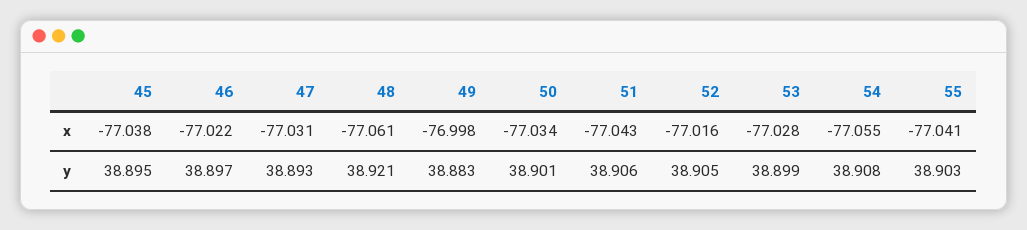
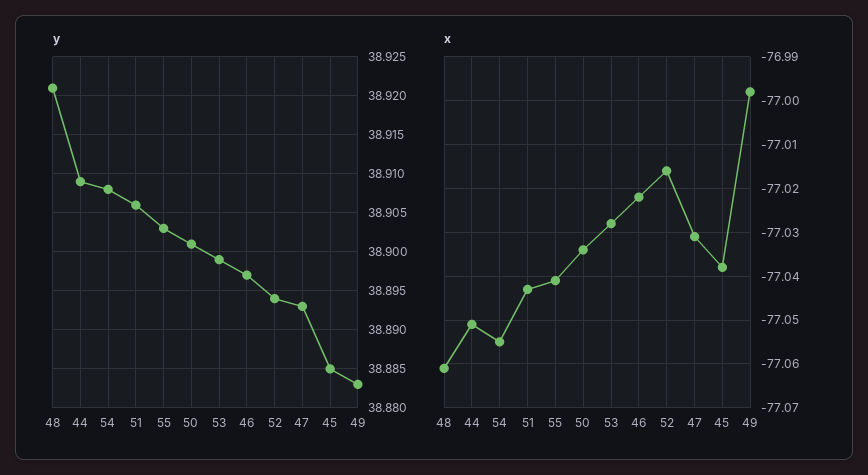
  {
    "x": {
      "45": -77.038,
      "46": -77.022,
      "47": -77.031,
      "48": -77.061,
      "49": -76.998,
      "50": -77.034,
      "51": -77.043,
      "52": -77.016,
      "53": -77.028,
      "54": -77.055,
-     "55": -77.041
+     "55": -77.041,
+     "44": -77.05
    },
    "y": {
-     "45": 38.895,
+     "45": 38.885,
      "46": 38.897,
      "47": 38.893,
      "48": 38.921,
      "49": 38.883,
      "50": 38.901,
      "51": 38.906,
-     "52": 38.905,
+     "52": 38.894,
      "53": 38.899,
      "54": 38.908,
-     "55": 38.903
+     "55": 38.903,
+     "44": 38.909
    }
  }

